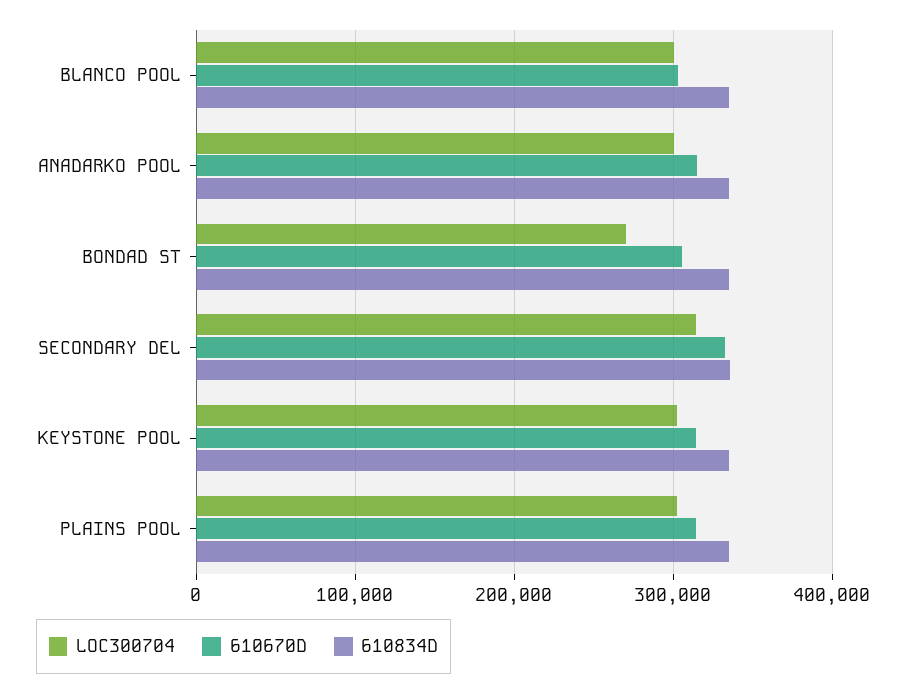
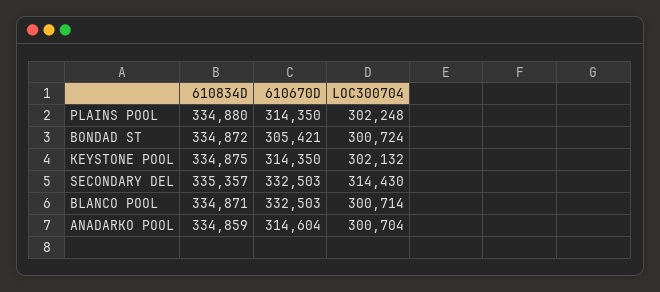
  {
    "LOC300704": {
      "BLANCO POOL": 300714,
      "ANADARKO POOL": 300704,
-     "BONDAD ST": 270000,
+     "BONDAD ST": 300724,
      "SECONDARY DEL": 314430,
      "KEYSTONE POOL": 302132,
      "PLAINS POOL": 302248
    },
    "610670D": {
-     "BLANCO POOL": 300000,
+     "BLANCO POOL": 332503,
      "ANADARKO POOL": 314604,
      "BONDAD ST": 305421,
      "SECONDARY DEL": 332503,
      "KEYSTONE POOL": 314350,
      "PLAINS POOL": 314350
    },
    "610834D": {
      "BLANCO POOL": 334871,
      "ANADARKO POOL": 334859,
      "BONDAD ST": 334872,
      "SECONDARY DEL": 335357,
      "KEYSTONE POOL": 334875,
      "PLAINS POOL": 334880
    }
  }

